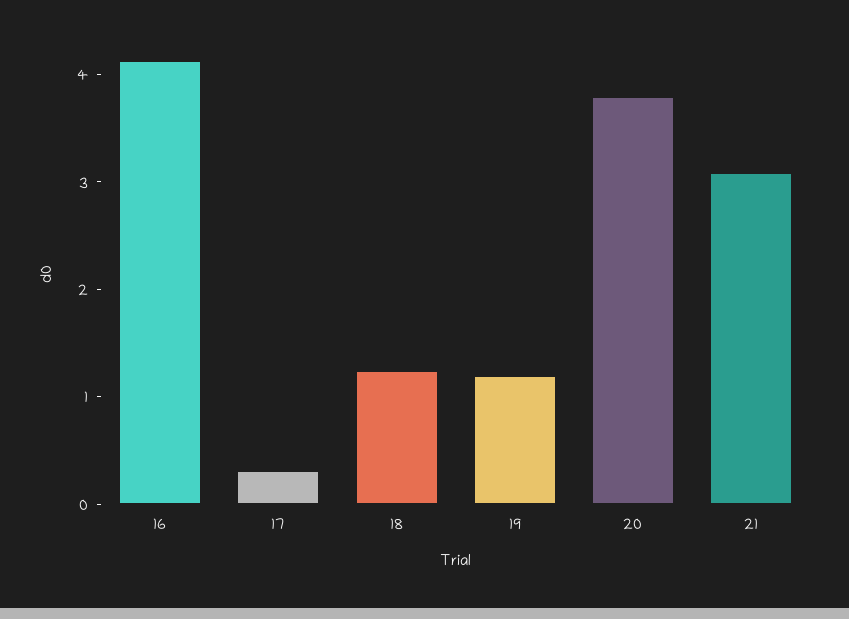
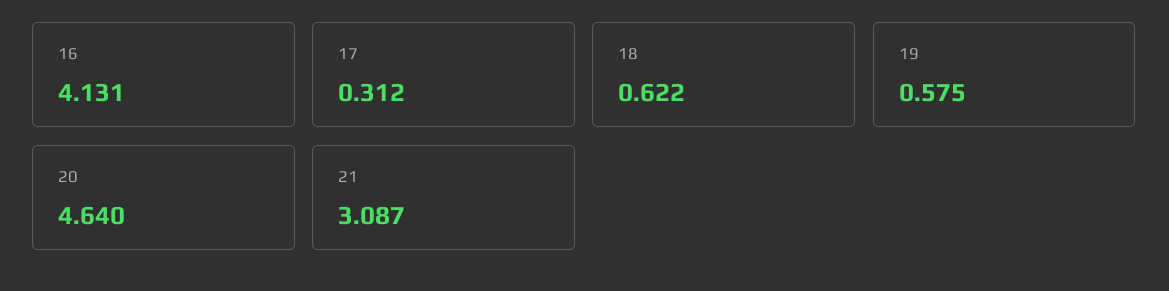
  {
    "16": 4.131,
    "17": 0.312,
-   "18": 1.2,
+   "18": 0.622,
-   "19": 1.2,
+   "19": 0.575,
-   "20": 3.8,
+   "20": 4.64,
    "21": 3.087
  }

